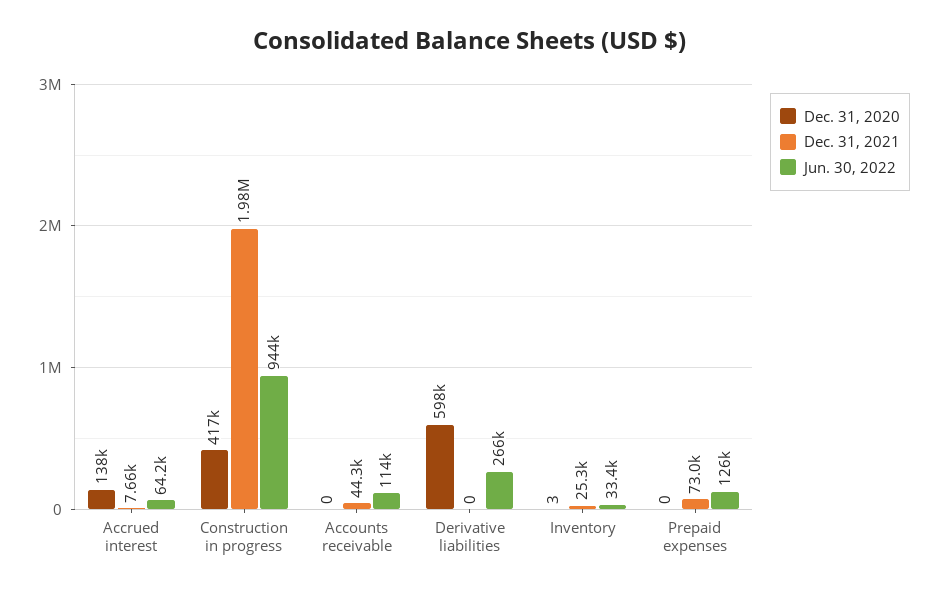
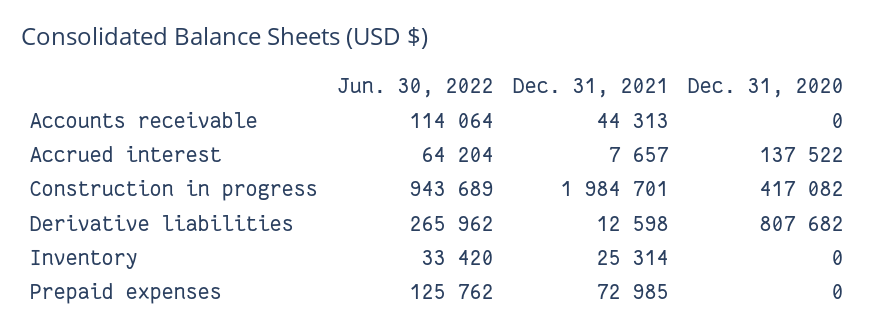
  {
    "Dec. 31, 2020": {
      "Accrued interest": 137522,
      "Construction in progress": 417082,
      "Accounts receivable": 0,
-     "Derivative liabilities": 598000,
+     "Derivative liabilities": 807682,
-     "Inventory": 3,
+     "Inventory": 0,
      "Prepaid expenses": 0
    },
    "Dec. 31, 2021": {
      "Accrued interest": 7657,
      "Construction in progress": 1984701,
      "Accounts receivable": 44313,
-     "Derivative liabilities": 0,
+     "Derivative liabilities": 12598,
      "Inventory": 25314,
      "Prepaid expenses": 72985
    },
    "Jun. 30, 2022": {
      "Accrued interest": 64204,
      "Construction in progress": 943689,
      "Accounts receivable": 114064,
      "Derivative liabilities": 265962,
      "Inventory": 33420,
      "Prepaid expenses": 125762
    }
  }

